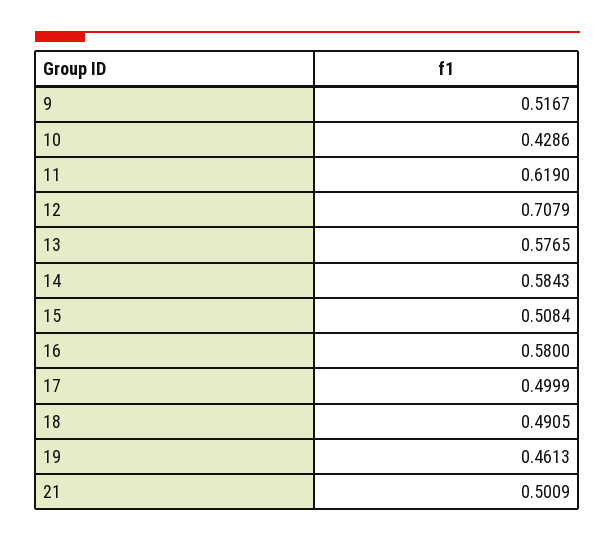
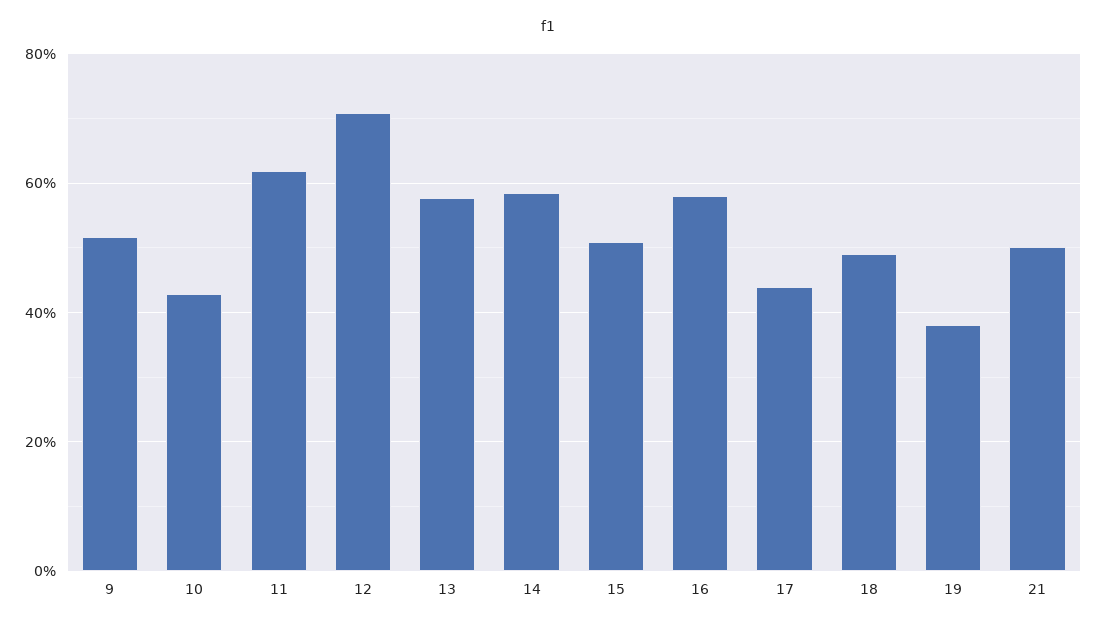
  {
    "9": 0.5167,
    "10": 0.4286,
    "11": 0.619,
    "12": 0.7079,
    "13": 0.5765,
    "14": 0.5843,
    "15": 0.5084,
    "16": 0.58,
-   "17": 0.4999,
+   "17": 0.44,
    "18": 0.4905,
-   "19": 0.4613,
+   "19": 0.38,
    "21": 0.5009
  }

